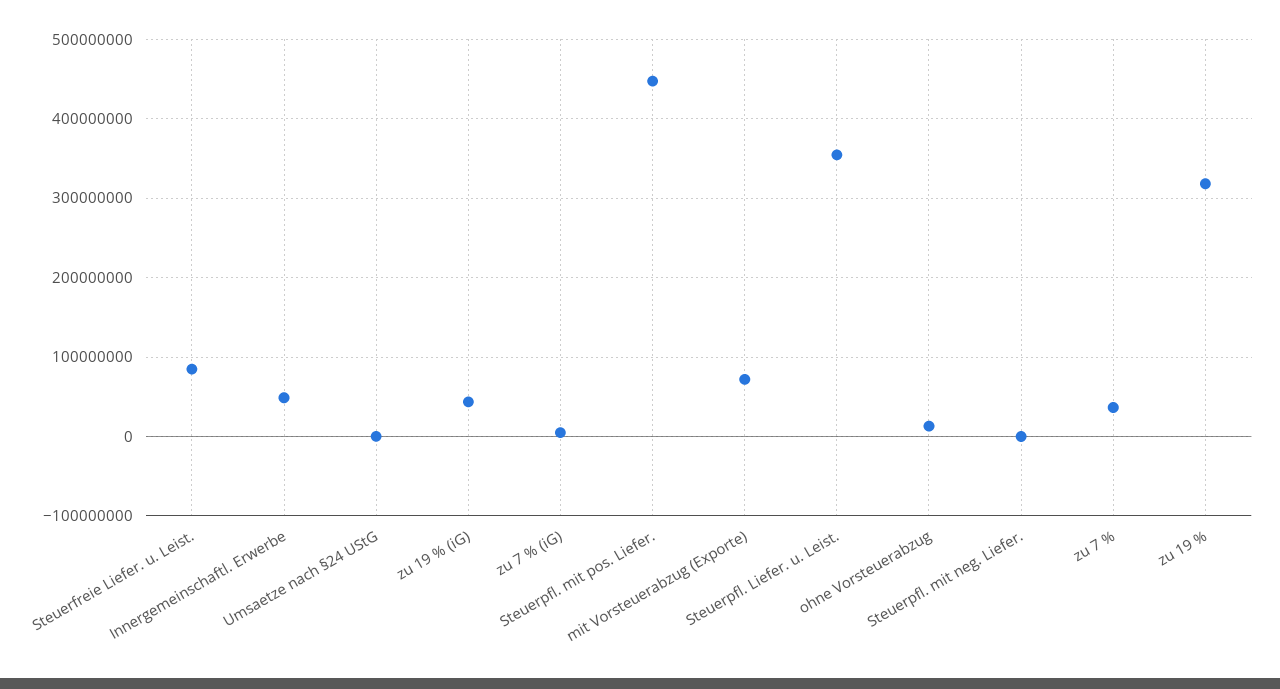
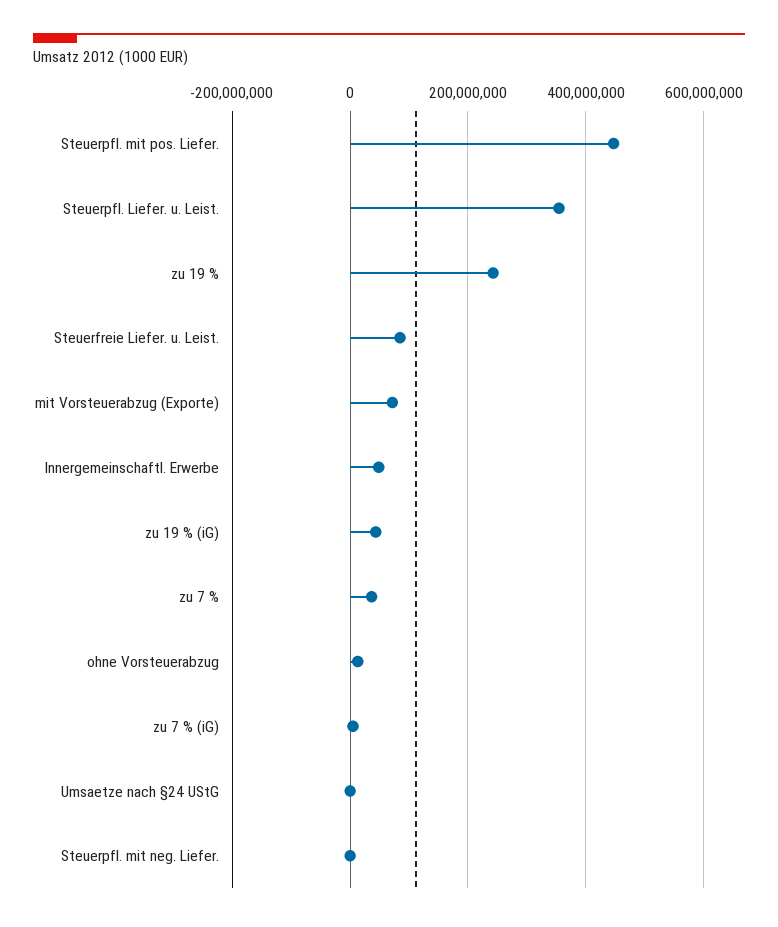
  {
    "Steuerfreie Liefer. u. Leist.": 80000000,
    "Innergemeinschaftl. Erwerbe": 50000000,
    "Umsaetze nach §24 UStG": 0,
    "zu 19 % (iG)": 40000000,
    "zu 7 % (iG)": 0,
    "Steuerpfl. mit pos. Liefer.": 450000000,
    "mit Vorsteuerabzug (Exporte)": 70000000,
    "Steuerpfl. Liefer. u. Leist.": 350000000,
    "ohne Vorsteuerabzug": 10000000,
    "Steuerpfl. mit neg. Liefer.": 0,
    "zu 7 %": 40000000,
-   "zu 19 %": 320000000
+   "zu 19 %": 240000000
  }

